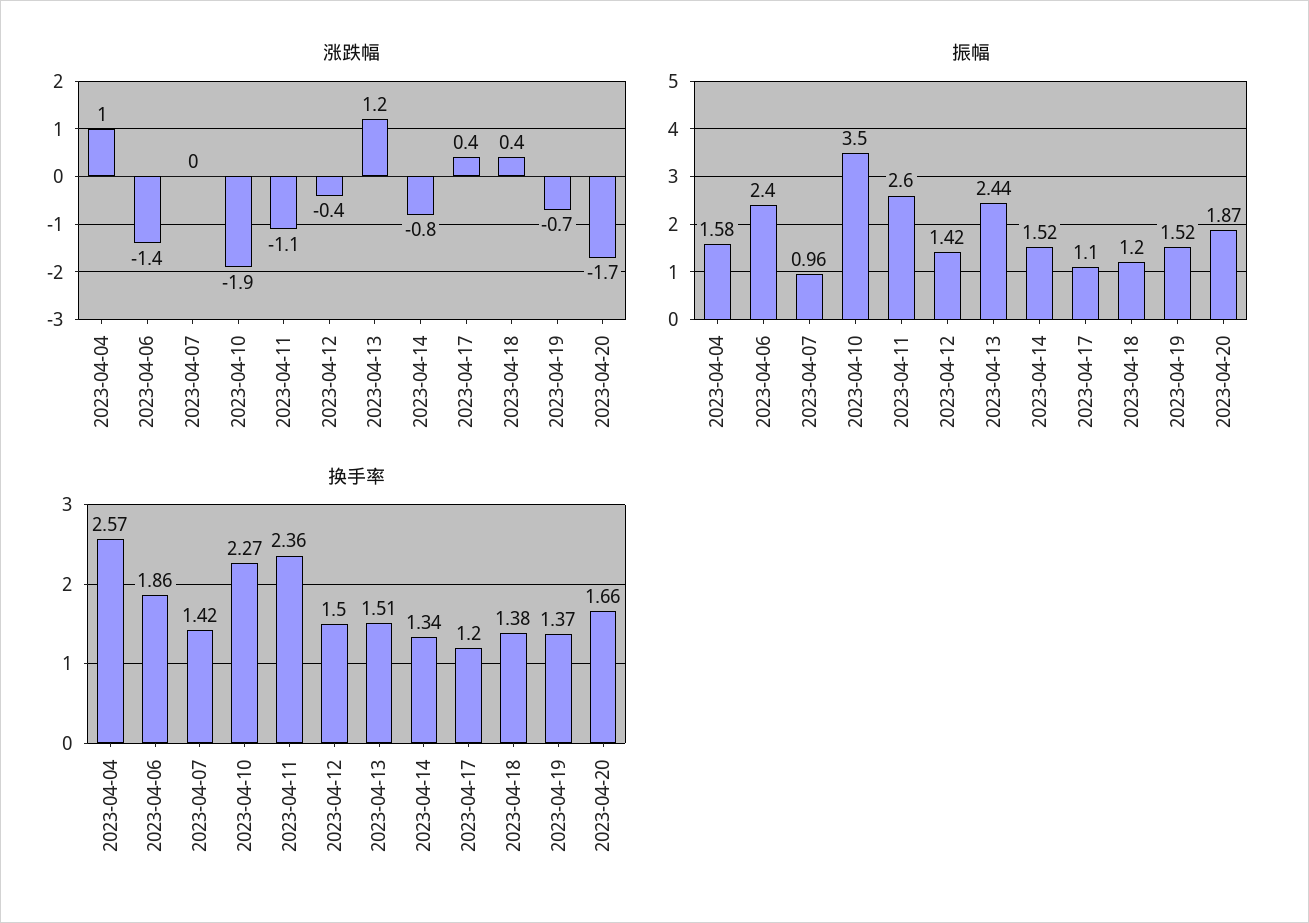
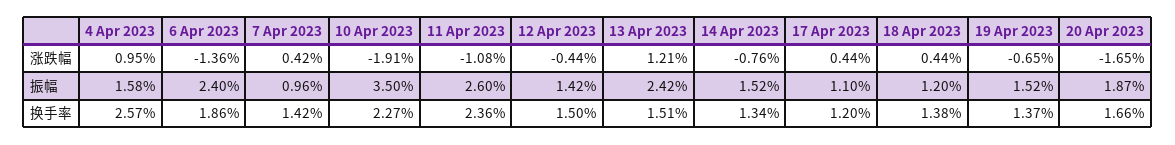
  {
    "涨跌幅": {
      "2023-04-04": 0.95,
      "2023-04-06": -1.36,
-     "2023-04-07": 0,
+     "2023-04-07": 0.42,
      "2023-04-10": -1.91,
      "2023-04-11": -1.08,
      "2023-04-12": -0.44,
      "2023-04-13": 1.21,
      "2023-04-14": -0.76,
      "2023-04-17": 0.44,
      "2023-04-18": 0.44,
      "2023-04-19": -0.65,
      "2023-04-20": -1.65
    },
    "振幅": {
      "2023-04-04": 1.58,
      "2023-04-06": 2.4,
      "2023-04-07": 0.96,
      "2023-04-10": 3.5,
      "2023-04-11": 2.6,
      "2023-04-12": 1.42,
-     "2023-04-13": 2.44,
+     "2023-04-13": 2.42,
      "2023-04-14": 1.52,
      "2023-04-17": 1.1,
      "2023-04-18": 1.2,
      "2023-04-19": 1.52,
      "2023-04-20": 1.87
    },
    "换手率": {
      "2023-04-04": 2.57,
      "2023-04-06": 1.86,
      "2023-04-07": 1.42,
      "2023-04-10": 2.27,
      "2023-04-11": 2.36,
      "2023-04-12": 1.5,
      "2023-04-13": 1.51,
      "2023-04-14": 1.34,
      "2023-04-17": 1.2,
      "2023-04-18": 1.38,
      "2023-04-19": 1.37,
      "2023-04-20": 1.66
    }
  }

